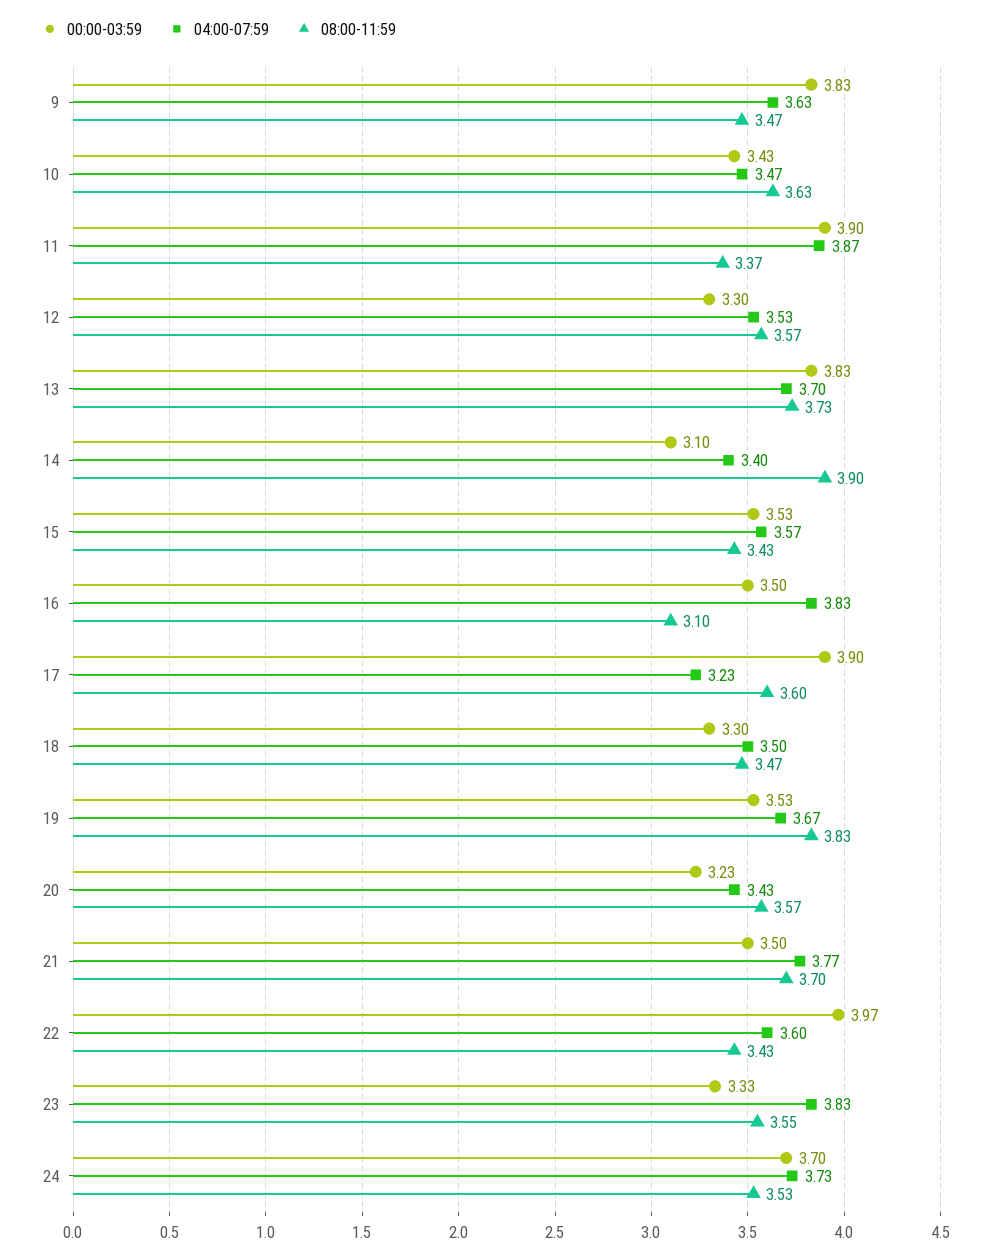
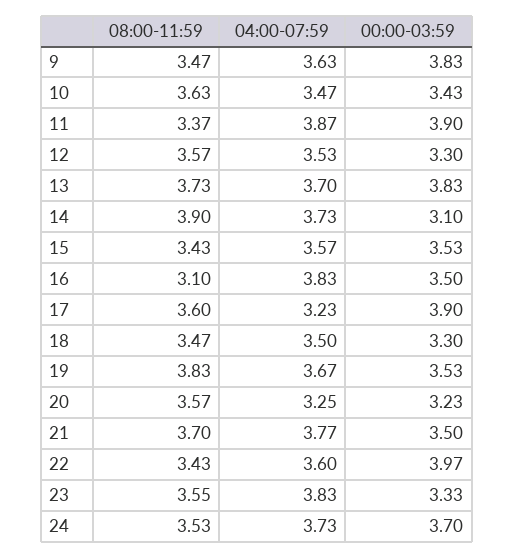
  {
    "00:00-03:59": {
      "9": 3.83,
      "10": 3.43,
      "11": 3.9,
      "12": 3.3,
      "13": 3.83,
      "14": 3.1,
      "15": 3.53,
      "16": 3.5,
      "17": 3.9,
      "18": 3.3,
      "19": 3.53,
      "20": 3.23,
      "21": 3.5,
      "22": 3.97,
      "23": 3.33,
      "24": 3.7
    },
    "04:00-07:59": {
      "9": 3.63,
      "10": 3.47,
      "11": 3.87,
      "12": 3.53,
      "13": 3.7,
-     "14": 3.4,
+     "14": 3.73,
      "15": 3.57,
      "16": 3.83,
      "17": 3.23,
      "18": 3.5,
      "19": 3.67,
-     "20": 3.43,
+     "20": 3.25,
      "21": 3.77,
      "22": 3.6,
      "23": 3.83,
      "24": 3.73
    },
    "08:00-11:59": {
      "9": 3.47,
      "10": 3.63,
      "11": 3.37,
      "12": 3.57,
      "13": 3.73,
      "14": 3.9,
      "15": 3.43,
      "16": 3.1,
      "17": 3.6,
      "18": 3.47,
      "19": 3.83,
      "20": 3.57,
      "21": 3.7,
      "22": 3.43,
      "23": 3.55,
      "24": 3.53
    }
  }

